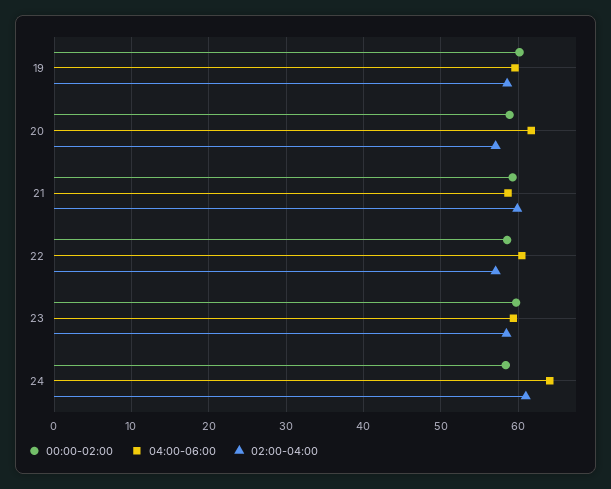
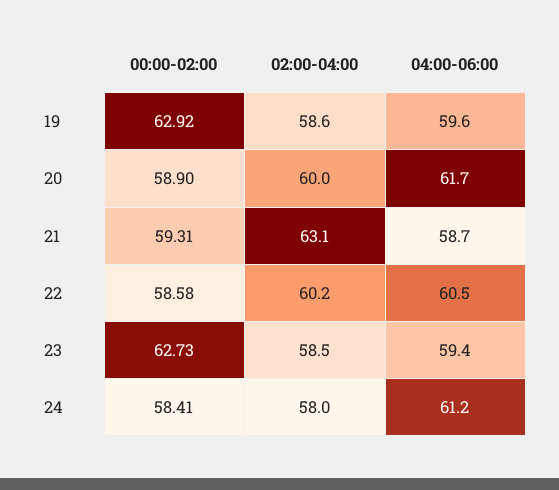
  {
    "00:00-02:00": {
-     "19": 60,
+     "19": 62.92,
      "20": 58.9,
      "21": 59.31,
      "22": 58.58,
-     "23": 60,
+     "23": 62.73,
      "24": 58.41
    },
    "04:00-06:00": {
      "19": 59.6,
      "20": 61.7,
      "21": 58.7,
      "22": 60.5,
      "23": 59.4,
-     "24": 64
+     "24": 61.2
    },
    "02:00-04:00": {
      "19": 58.6,
-     "20": 57,
+     "20": 60,
-     "21": 60,
+     "21": 63.1,
-     "22": 57,
+     "22": 60.2,
      "23": 58.5,
-     "24": 61
+     "24": 58
    }
  }

